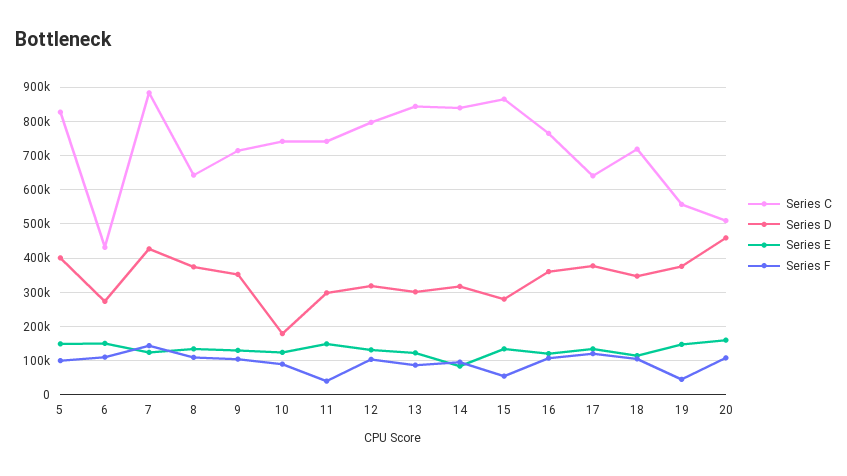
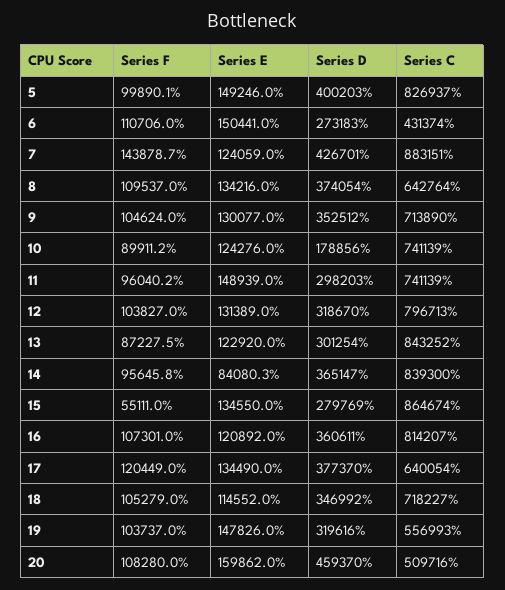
  {
    "Series C": {
      "5": 826937,
      "6": 431374,
      "7": 883151,
      "8": 642764,
      "9": 713890,
      "10": 741139,
      "11": 741139,
      "12": 796713,
      "13": 843252,
      "14": 839300,
      "15": 864674,
-     "16": 760000,
+     "16": 814207,
      "17": 640054,
      "18": 718227,
      "19": 556993,
      "20": 509716
    },
    "Series D": {
      "5": 400203,
      "6": 273183,
      "7": 426701,
      "8": 374054,
      "9": 352512,
      "10": 178856,
      "11": 298203,
      "12": 318670,
      "13": 301254,
-     "14": 320000,
+     "14": 365147,
      "15": 279769,
      "16": 360611,
      "17": 377370,
      "18": 346992,
-     "19": 380000,
+     "19": 319616,
      "20": 459370
    },
    "Series E": {
      "5": 149246,
      "6": 150441,
      "7": 124059,
      "8": 134216,
      "9": 130077,
      "10": 124276,
      "11": 148939,
      "12": 131389,
      "13": 122920,
      "14": 84080.3,
      "15": 134550,
      "16": 120892,
      "17": 134490,
      "18": 114552,
      "19": 147826,
      "20": 159862
    },
    "Series F": {
      "5": 99890.1,
      "6": 110706,
      "7": 143878.7,
      "8": 109537,
      "9": 104624,
      "10": 89911.2,
-     "11": 40000,
+     "11": 96040.2,
      "12": 103827,
      "13": 87227.5,
      "14": 95645.8,
      "15": 55111,
      "16": 107301,
      "17": 120449,
      "18": 105279,
-     "19": 40000,
+     "19": 103737,
      "20": 108280
    }
  }

